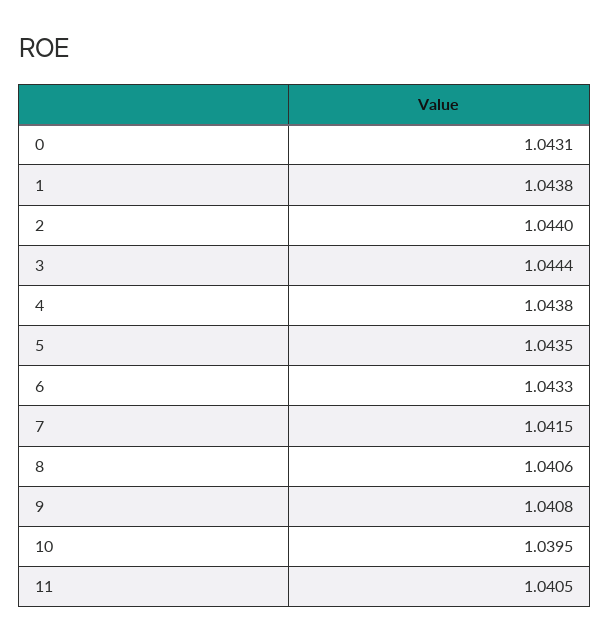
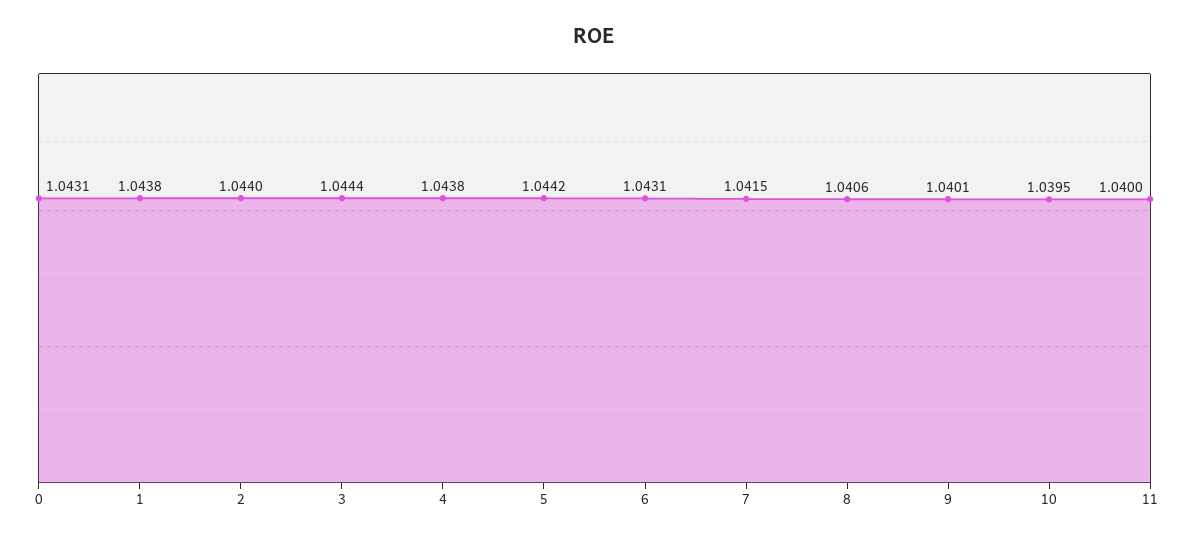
  {
    "0": 1.0431,
    "1": 1.0438,
    "2": 1.044,
    "3": 1.0444,
    "4": 1.0438,
-   "5": 1.0435,
+   "5": 1.0442,
-   "6": 1.0433,
+   "6": 1.0431,
    "7": 1.0415,
    "8": 1.0406,
-   "9": 1.0408,
+   "9": 1.0401,
    "10": 1.0395,
-   "11": 1.0405
+   "11": 1.04
  }

